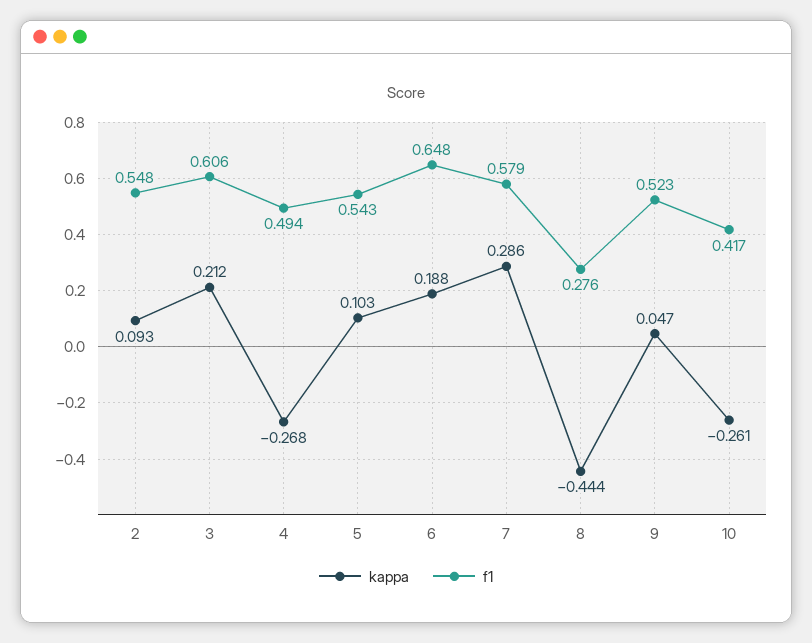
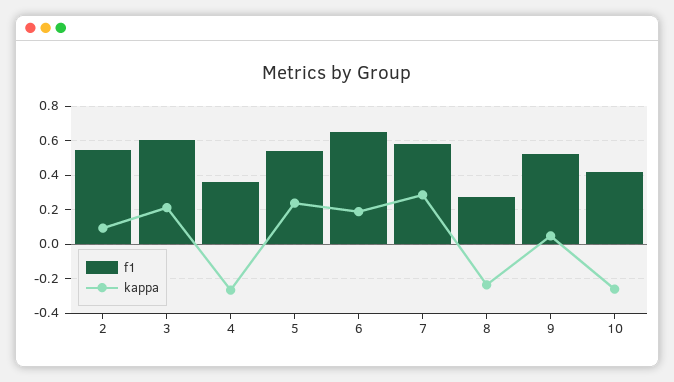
  {
    "kappa": {
      "2": 0.093,
      "3": 0.212,
      "4": -0.268,
-     "5": 0.103,
+     "5": 0.25,
      "6": 0.188,
      "7": 0.286,
-     "8": -0.444,
+     "8": -0.25,
      "9": 0.047,
      "10": -0.261
    },
    "f1": {
      "2": 0.548,
      "3": 0.606,
-     "4": 0.494,
+     "4": 0.35,
      "5": 0.543,
      "6": 0.648,
      "7": 0.579,
      "8": 0.276,
      "9": 0.523,
      "10": 0.417
    }
  }

